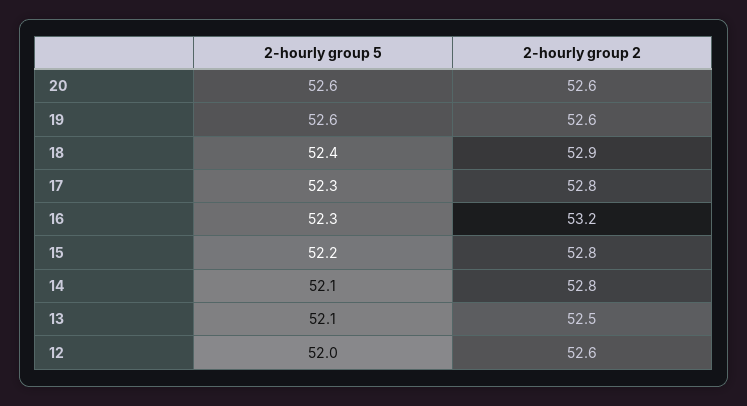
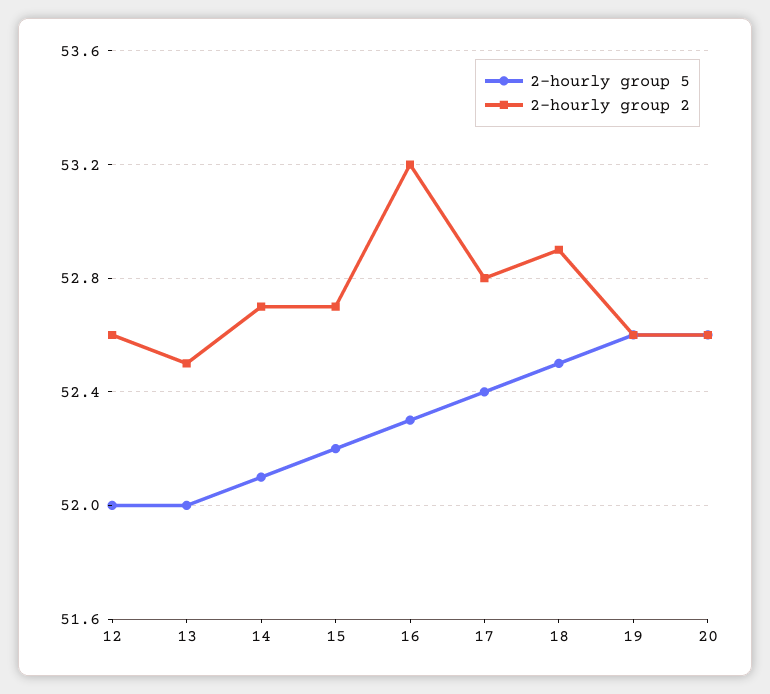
  {
    "2-hourly group 5": {
      "20": 52.6,
      "19": 52.6,
-     "18": 52.4,
+     "18": 52.5,
-     "17": 52.3,
+     "17": 52.4,
      "16": 52.3,
      "15": 52.2,
      "14": 52.1,
-     "13": 52.1,
+     "13": 52,
      "12": 52
    },
    "2-hourly group 2": {
      "20": 52.6,
      "19": 52.6,
      "18": 52.9,
      "17": 52.8,
      "16": 53.2,
-     "15": 52.8,
+     "15": 52.7,
-     "14": 52.8,
+     "14": 52.7,
      "13": 52.5,
      "12": 52.6
    }
  }

